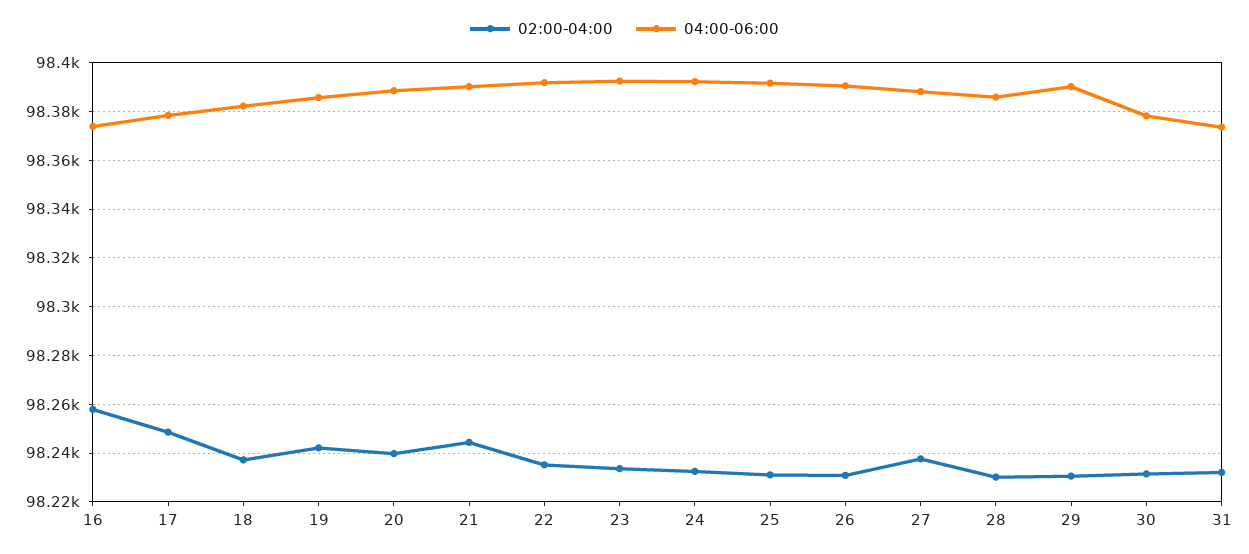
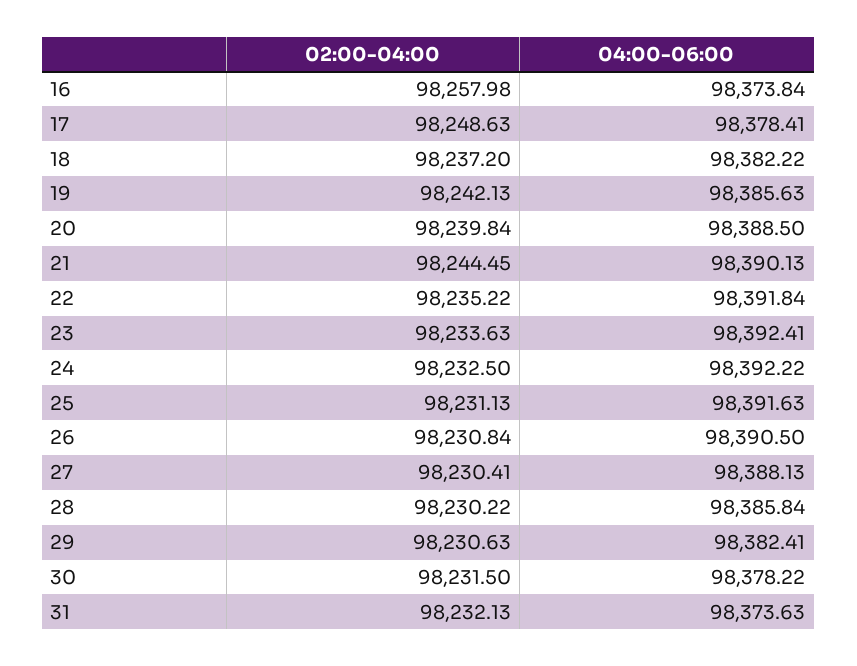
  {
    "02:00-04:00": {
      "16": 98257.98,
      "17": 98248.63,
      "18": 98237.2,
      "19": 98242.13,
      "20": 98239.84,
      "21": 98244.45,
      "22": 98235.22,
      "23": 98233.63,
      "24": 98232.5,
      "25": 98231.13,
      "26": 98230.84,
-     "27": 98237.5,
+     "27": 98230.41,
      "28": 98230.22,
      "29": 98230.63,
      "30": 98231.5,
      "31": 98232.13
    },
    "04:00-06:00": {
      "16": 98373.84,
      "17": 98378.41,
      "18": 98382.22,
      "19": 98385.63,
      "20": 98388.5,
      "21": 98390.13,
      "22": 98391.84,
      "23": 98392.41,
      "24": 98392.22,
      "25": 98391.63,
      "26": 98390.5,
      "27": 98388.13,
      "28": 98385.84,
-     "29": 98390,
+     "29": 98382.41,
      "30": 98378.22,
      "31": 98373.63
    }
  }

